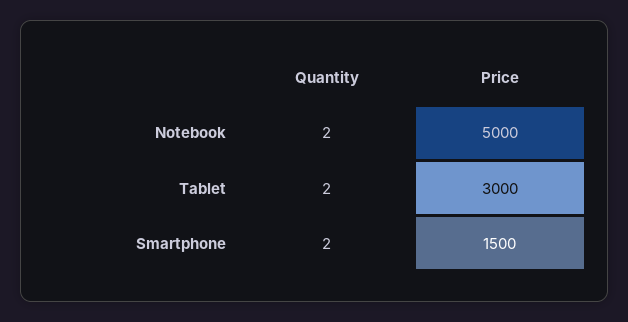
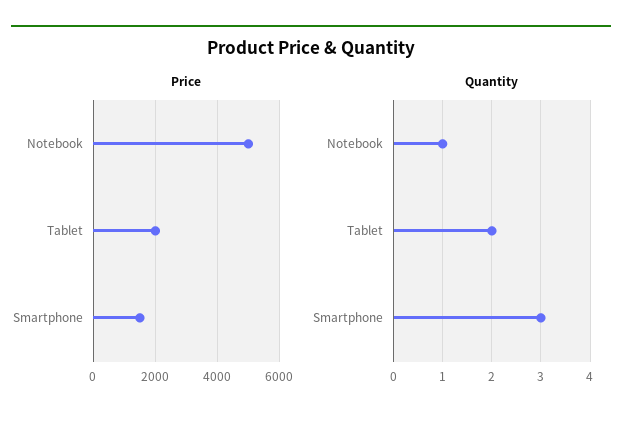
  {
    "Quantity": {
-     "Notebook": 2,
+     "Notebook": 1,
      "Tablet": 2,
-     "Smartphone": 2
+     "Smartphone": 3
    },
    "Price": {
      "Notebook": 5000,
-     "Tablet": 3000,
+     "Tablet": 2000,
      "Smartphone": 1500
    }
  }

